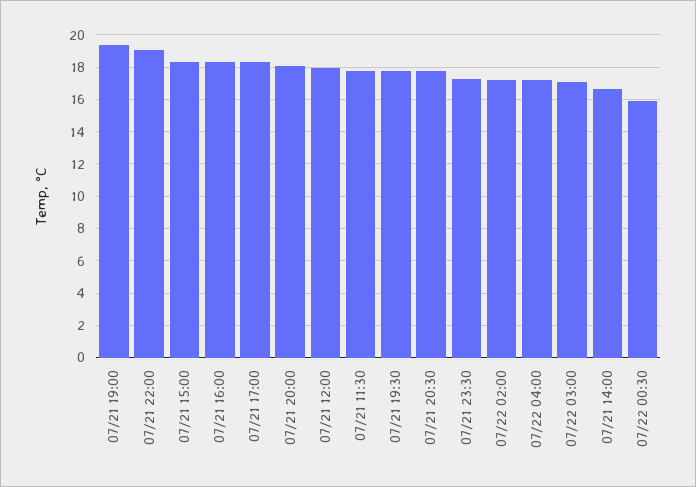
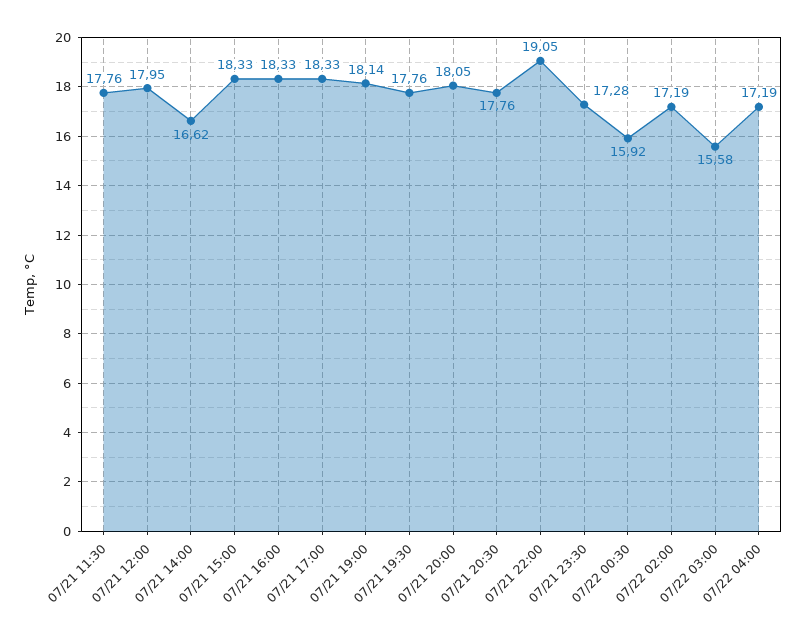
  {
-   "07/21 19:00": 19.5,
+   "07/21 19:00": 18.14,
    "07/21 22:00": 19.05,
    "07/21 15:00": 18.33,
    "07/21 16:00": 18.33,
    "07/21 17:00": 18.33,
    "07/21 20:00": 18.05,
    "07/21 12:00": 17.95,
    "07/21 11:30": 17.76,
    "07/21 19:30": 17.76,
    "07/21 20:30": 17.76,
    "07/21 23:30": 17.28,
    "07/22 02:00": 17.19,
    "07/22 04:00": 17.19,
-   "07/22 03:00": 17,
+   "07/22 03:00": 15.58,
    "07/21 14:00": 16.62,
    "07/22 00:30": 15.92
  }

